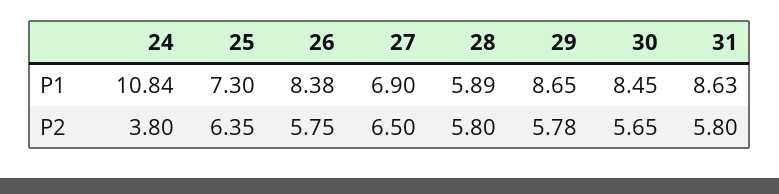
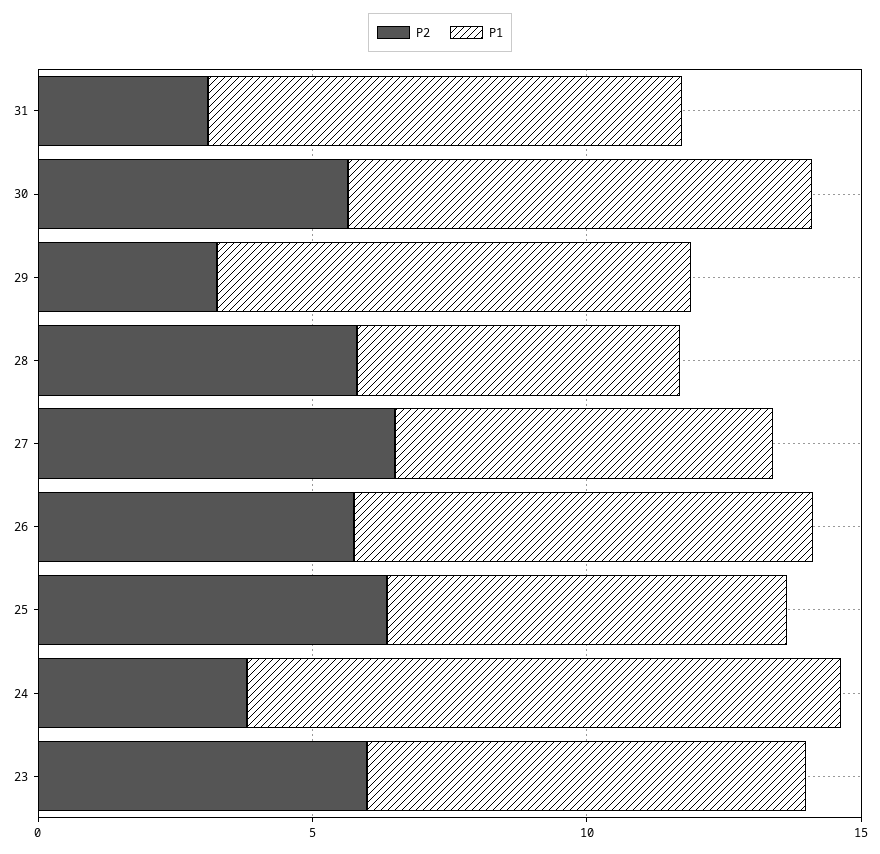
  {
    "P1": {
      "24": 10.84,
      "25": 7.3,
      "26": 8.38,
      "27": 6.9,
      "28": 5.89,
      "29": 8.65,
      "30": 8.45,
-     "31": 8.63
+     "31": 8.63,
+     "23": 8
    },
    "P2": {
      "24": 3.8,
      "25": 6.35,
      "26": 5.75,
      "27": 6.5,
      "28": 5.8,
-     "29": 5.78,
+     "29": 3,
      "30": 5.65,
-     "31": 5.8
+     "31": 3,
+     "23": 6
    }
  }

